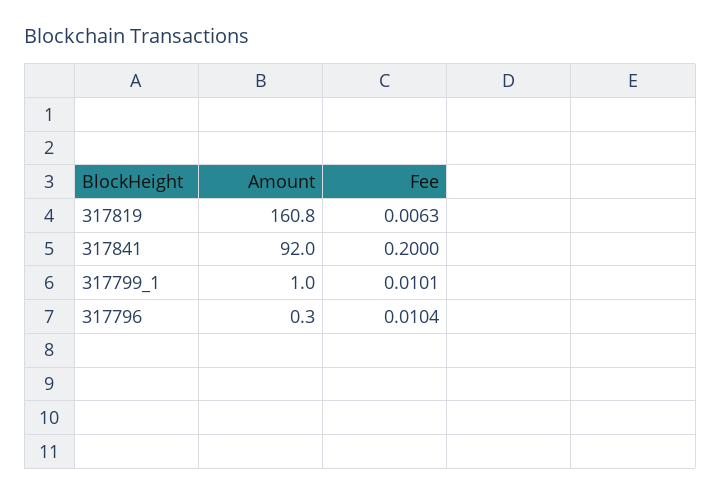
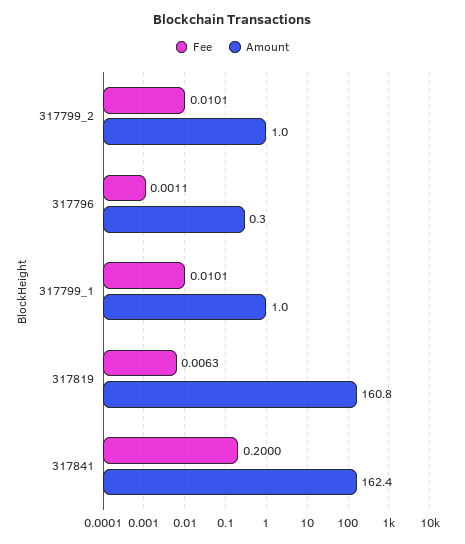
  {
    "Amount": {
      "317819": 160.8,
-     "317841": 92,
+     "317841": 162.4,
      "317799_1": 1,
-     "317796": 0.3
+     "317796": 0.3,
+     "317799_2": 1
    },
    "Fee": {
      "317819": 0.0063,
      "317841": 0.2,
      "317799_1": 0.0101,
-     "317796": 0.0104
+     "317796": 0.0011,
+     "317799_2": 0.0101
    }
  }

